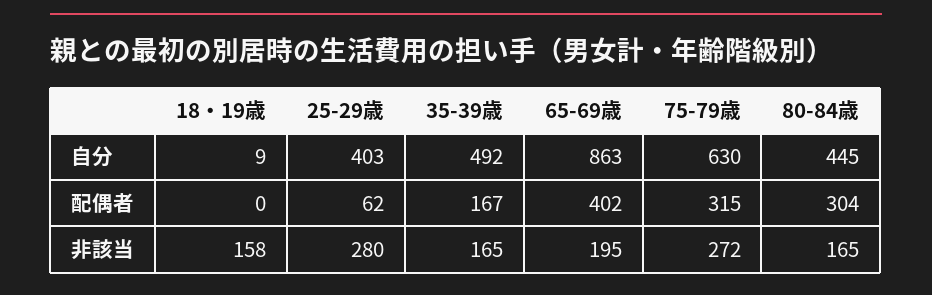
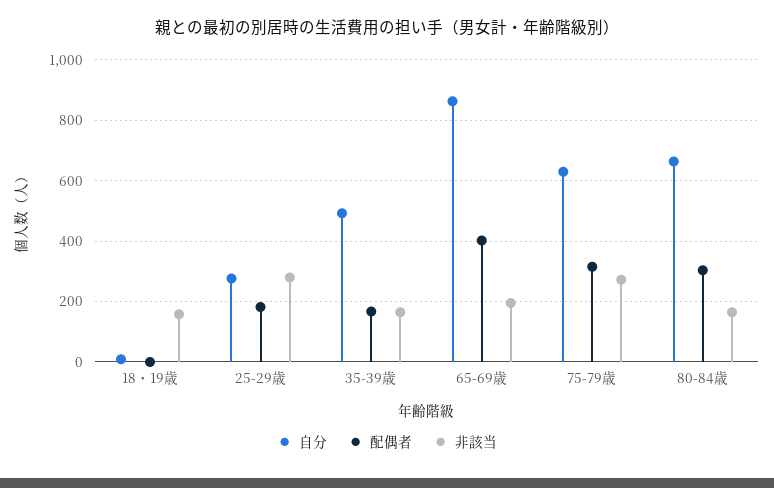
  {
    "自分": {
      "18・19歳": 9,
-     "25-29歳": 403,
+     "25-29歳": 280,
      "35-39歳": 492,
      "65-69歳": 863,
      "75-79歳": 630,
-     "80-84歳": 445
+     "80-84歳": 660
    },
    "配偶者": {
      "18・19歳": 0,
-     "25-29歳": 62,
+     "25-29歳": 180,
      "35-39歳": 167,
      "65-69歳": 402,
      "75-79歳": 315,
      "80-84歳": 304
    },
    "非該当": {
      "18・19歳": 158,
      "25-29歳": 280,
      "35-39歳": 165,
      "65-69歳": 195,
      "75-79歳": 272,
      "80-84歳": 165
    }
  }

